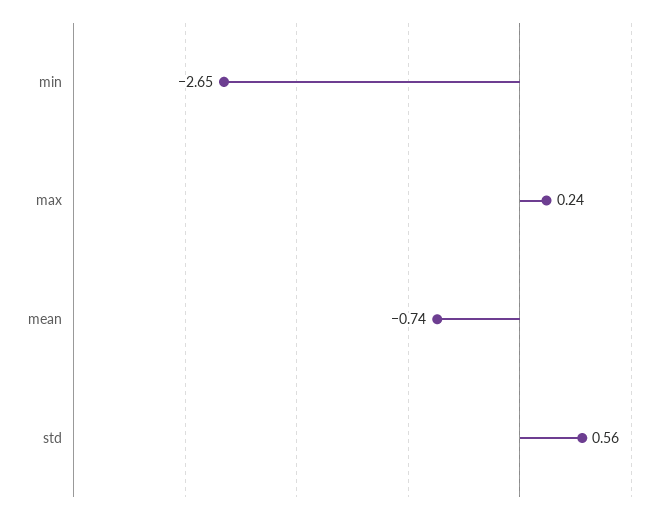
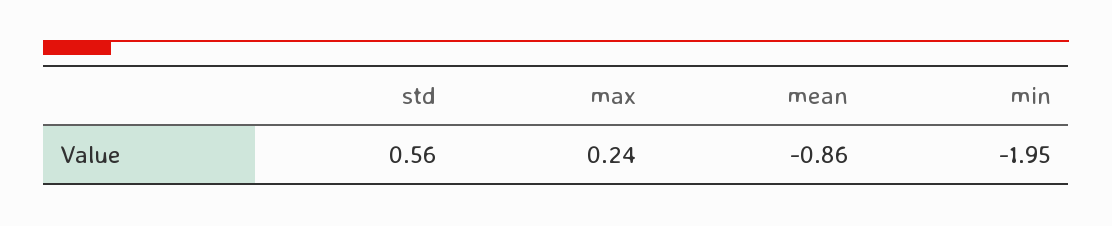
  {
-   "min": -2.65,
+   "min": -1.95,
    "max": 0.24,
-   "mean": -0.74,
+   "mean": -0.86,
    "std": 0.56
  }

